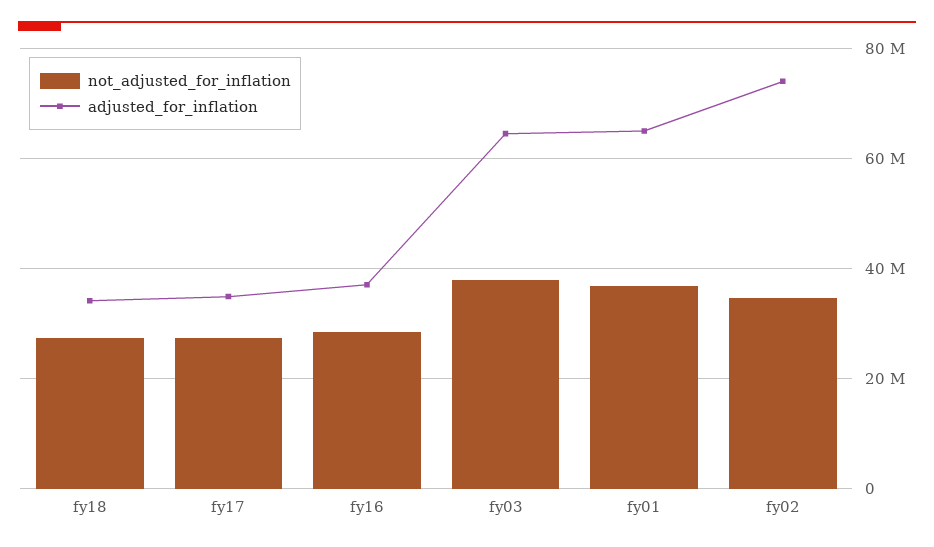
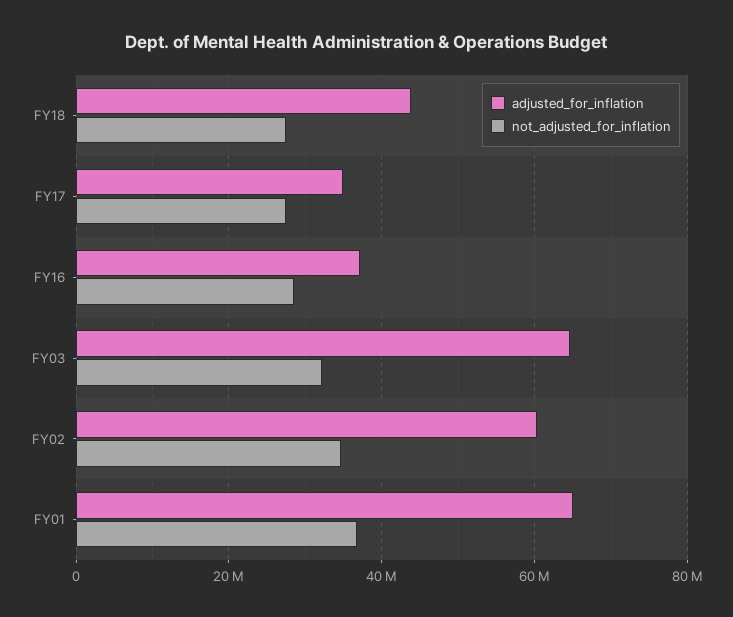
  {
    "not_adjusted_for_inflation": {
      "fy18": 28000000,
      "fy17": 28000000,
      "fy16": 28000000,
-     "fy03": 38000000,
+     "fy03": 32000000,
      "fy01": 36000000,
      "fy02": 34000000
    },
    "adjusted_for_inflation": {
-     "fy18": 34000000,
+     "fy18": 44000000,
      "fy17": 34000000,
      "fy16": 38000000,
      "fy03": 64000000,
      "fy01": 66000000,
-     "fy02": 74000000
+     "fy02": 60000000
    }
  }

